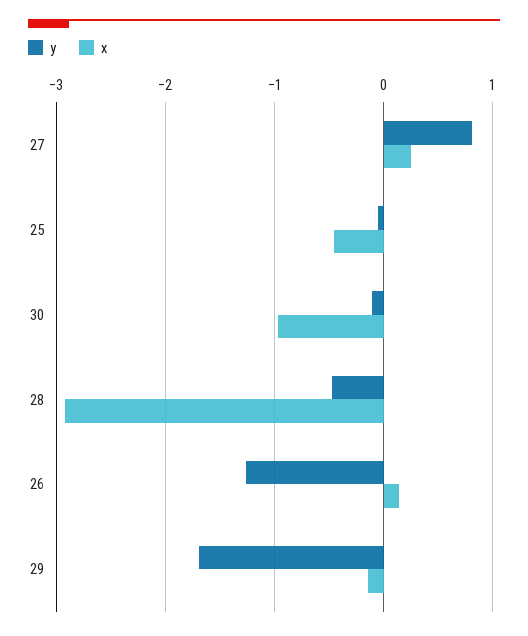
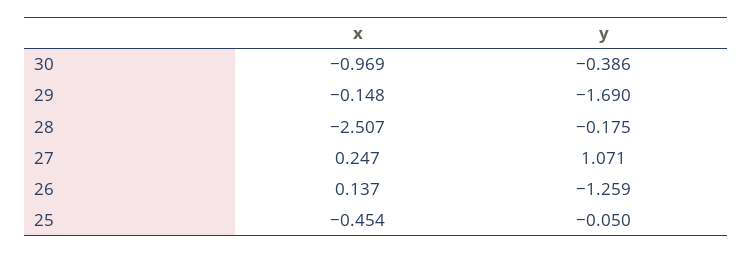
  {
    "y": {
-     "27": 0.8,
+     "27": 1.071,
      "25": -0.05,
-     "30": -0.1,
+     "30": -0.386,
-     "28": -0.5,
+     "28": -0.175,
      "26": -1.259,
      "29": -1.69
    },
    "x": {
      "27": 0.247,
      "25": -0.454,
      "30": -0.969,
-     "28": -2.9,
+     "28": -2.507,
      "26": 0.137,
      "29": -0.148
    }
  }

